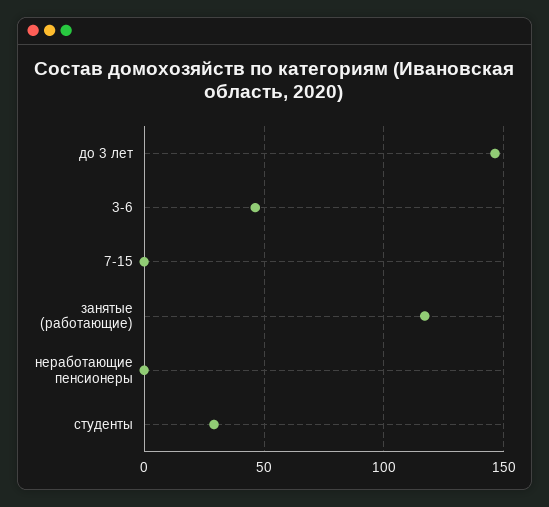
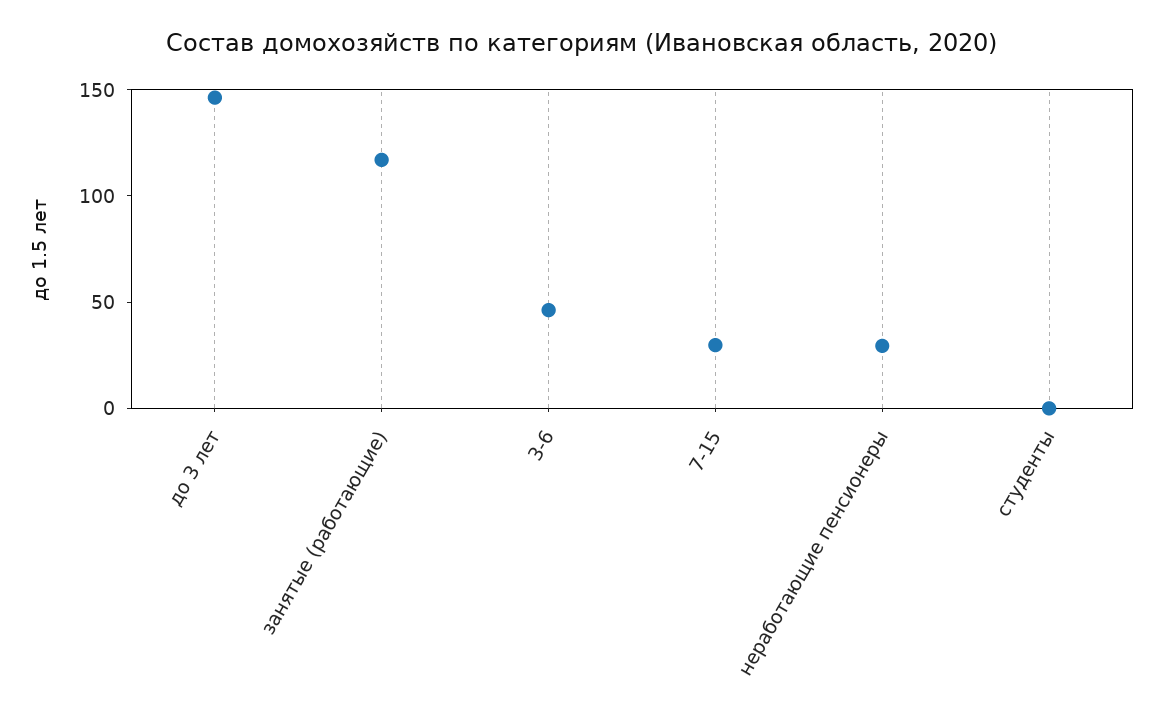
  {
    "до 3 лет": 145,
    "3-6": 45,
-   "7-15": 0,
+   "7-15": 30,
    "занятые (работающие)": 115,
-   "неработающие пенсионеры": 0,
+   "неработающие пенсионеры": 30,
-   "студенты": 30
+   "студенты": 0
  }

